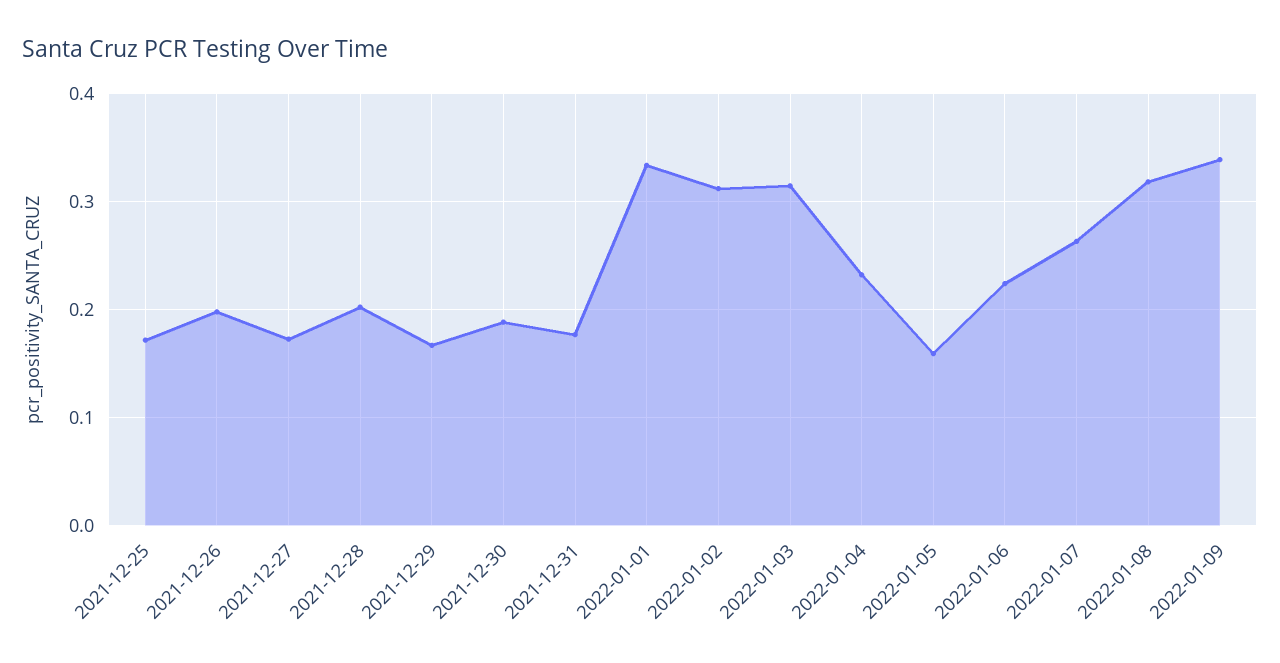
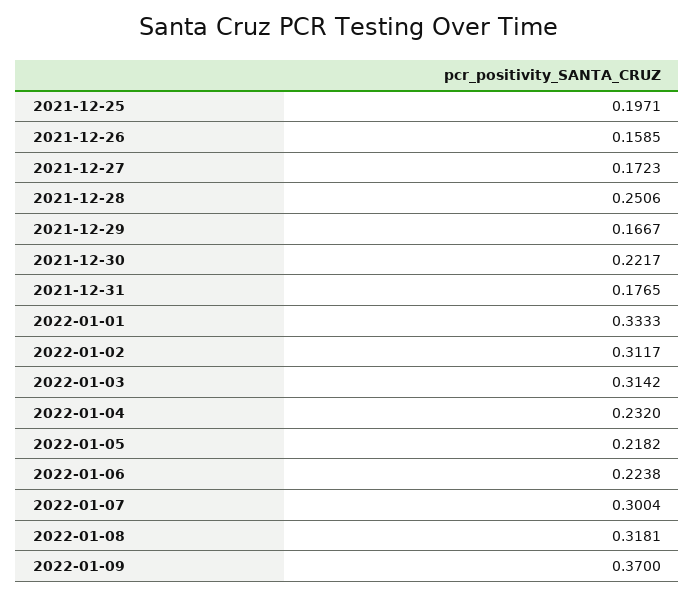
  {
-   "2021-12-25": 0.17,
+   "2021-12-25": 0.1971,
-   "2021-12-26": 0.2,
+   "2021-12-26": 0.1585,
    "2021-12-27": 0.1723,
-   "2021-12-28": 0.2,
+   "2021-12-28": 0.2506,
    "2021-12-29": 0.1667,
-   "2021-12-30": 0.19,
+   "2021-12-30": 0.2217,
    "2021-12-31": 0.1765,
    "2022-01-01": 0.3333,
    "2022-01-02": 0.3117,
    "2022-01-03": 0.3142,
    "2022-01-04": 0.232,
-   "2022-01-05": 0.16,
+   "2022-01-05": 0.2182,
    "2022-01-06": 0.2238,
-   "2022-01-07": 0.26,
+   "2022-01-07": 0.3004,
    "2022-01-08": 0.3181,
-   "2022-01-09": 0.34
+   "2022-01-09": 0.37
  }

